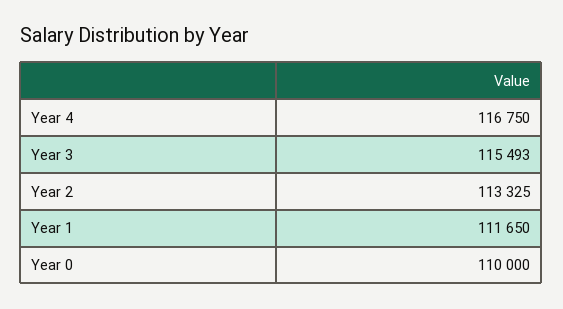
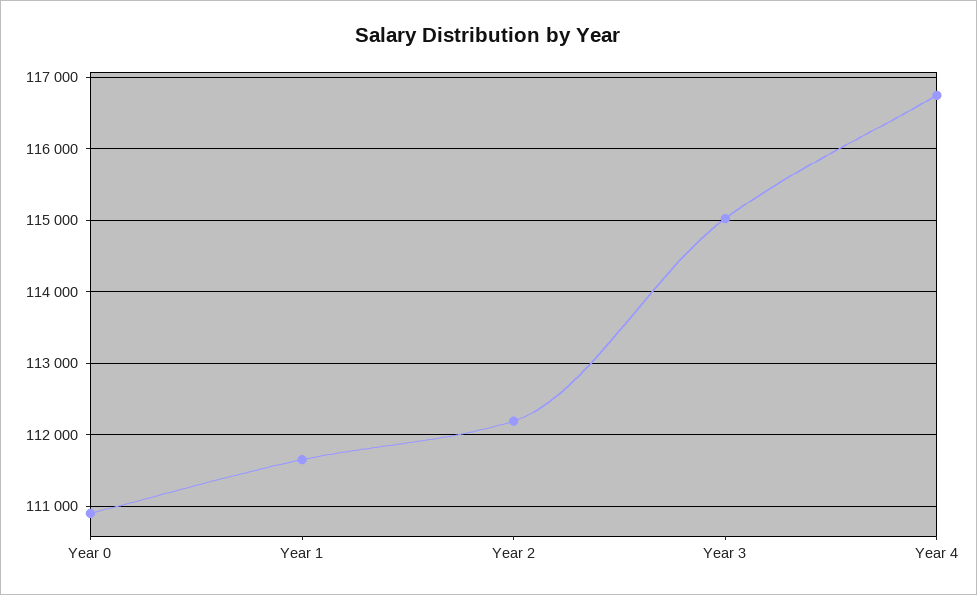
  {
    "Year 4": 116750,
-   "Year 3": 115493,
+   "Year 3": 115000,
-   "Year 2": 113325,
+   "Year 2": 112200,
    "Year 1": 111650,
-   "Year 0": 110000
+   "Year 0": 110900
  }

